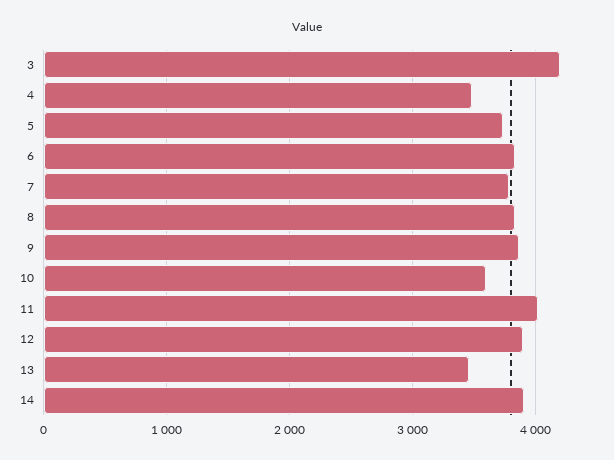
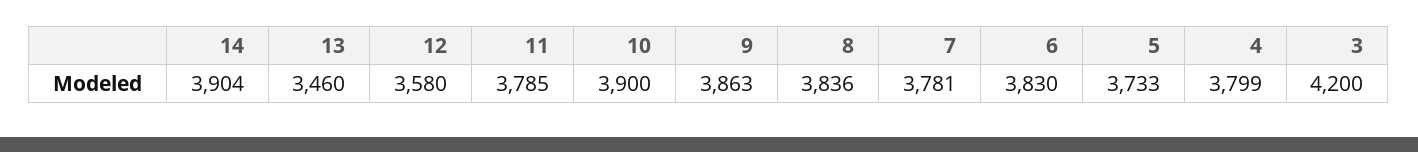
  {
    "3": 4200,
-   "4": 3500,
+   "4": 3799,
    "5": 3733,
    "6": 3830,
    "7": 3781,
    "8": 3836,
    "9": 3863,
-   "10": 3600,
+   "10": 3900,
-   "11": 4000,
+   "11": 3785,
-   "12": 3900,
+   "12": 3580,
    "13": 3460,
    "14": 3904
  }

